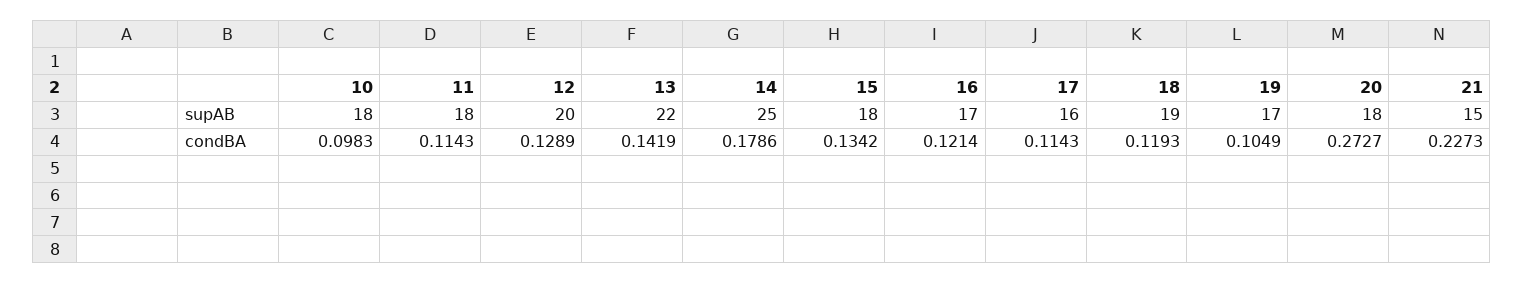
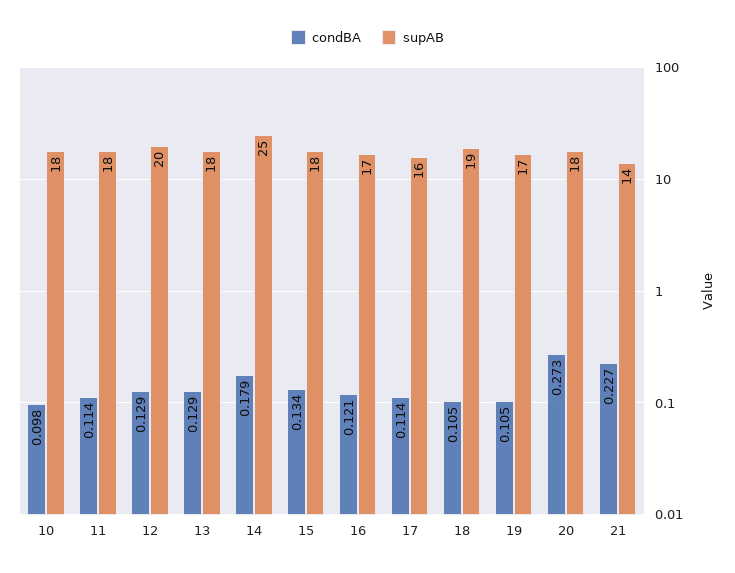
  {
    "supAB": {
      "10": 18,
      "11": 18,
      "12": 20,
-     "13": 22,
+     "13": 18,
      "14": 25,
      "15": 18,
      "16": 17,
      "17": 16,
      "18": 19,
      "19": 17,
      "20": 18,
-     "21": 15
+     "21": 14
    },
    "condBA": {
      "10": 0.0983,
      "11": 0.1143,
      "12": 0.1289,
-     "13": 0.1419,
+     "13": 0.129,
      "14": 0.1786,
      "15": 0.1342,
      "16": 0.1214,
      "17": 0.1143,
-     "18": 0.1193,
+     "18": 0.105,
      "19": 0.1049,
      "20": 0.2727,
      "21": 0.2273
    }
  }

